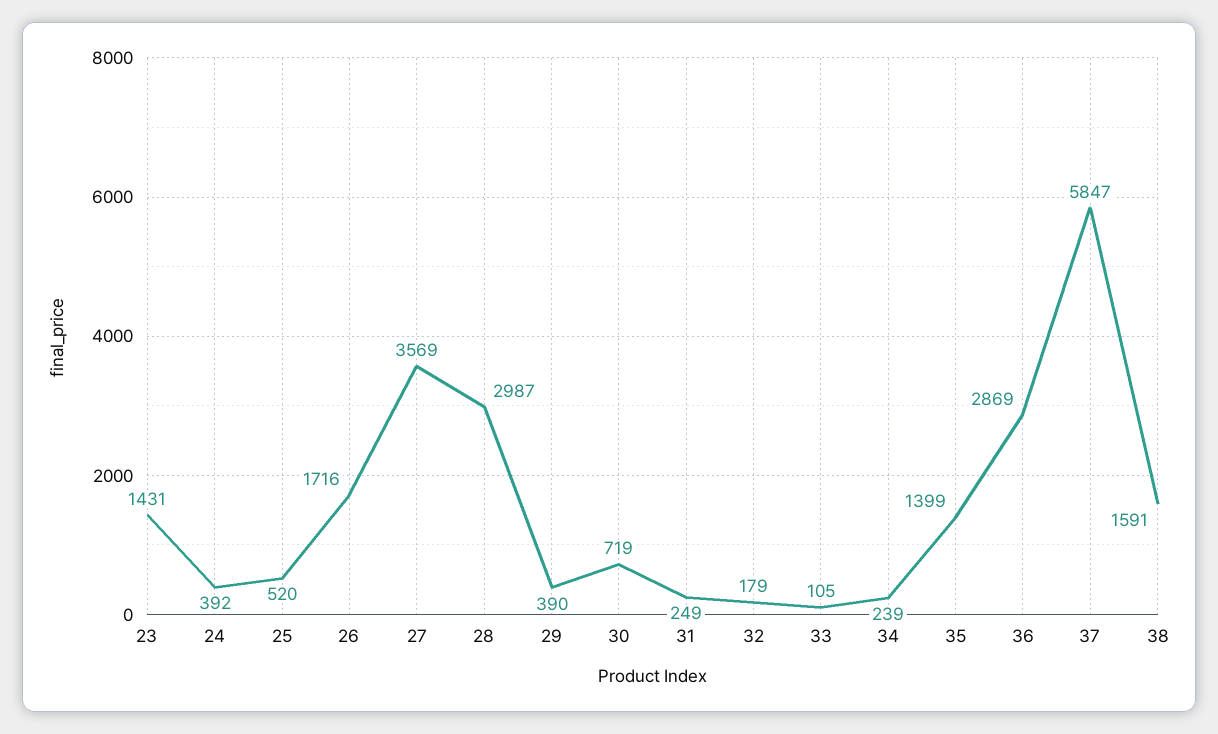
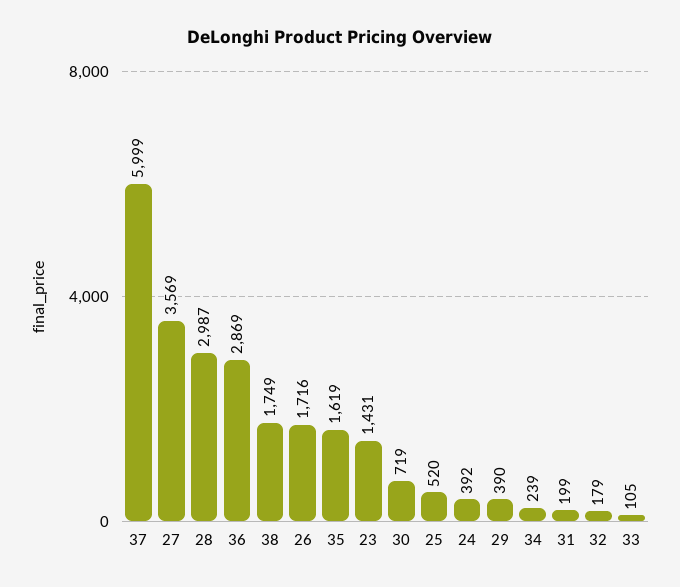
  {
    "23": 1431,
    "24": 392,
    "25": 520,
    "26": 1716,
    "27": 3569,
    "28": 2987,
    "29": 390,
    "30": 719,
-   "31": 249,
+   "31": 199,
    "32": 179,
    "33": 105,
    "34": 239,
-   "35": 1399,
+   "35": 1619,
    "36": 2869,
-   "37": 5847,
+   "37": 5999,
-   "38": 1591
+   "38": 1749
  }

